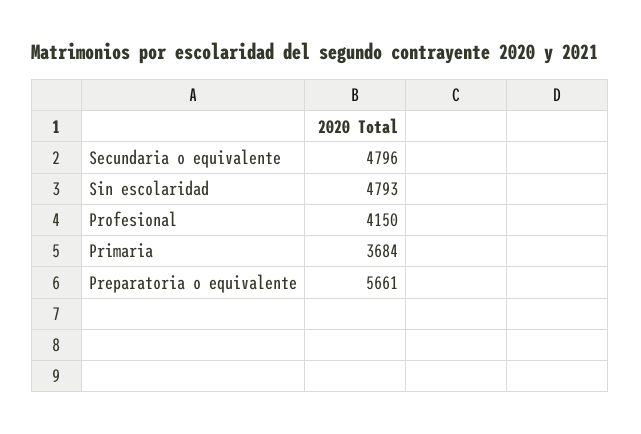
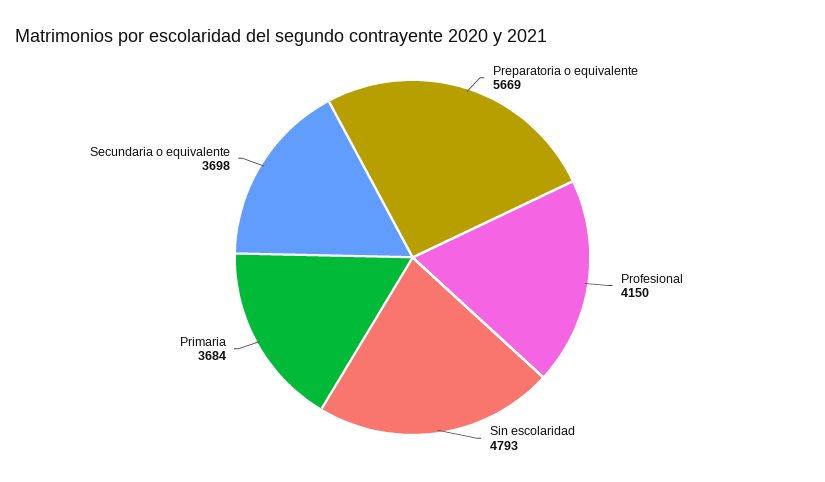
  {
-   "Secundaria o equivalente": 4796,
+   "Secundaria o equivalente": 3698,
    "Sin escolaridad": 4793,
    "Profesional": 4150,
    "Primaria": 3684,
-   "Preparatoria o equivalente": 5661
+   "Preparatoria o equivalente": 5669
  }

